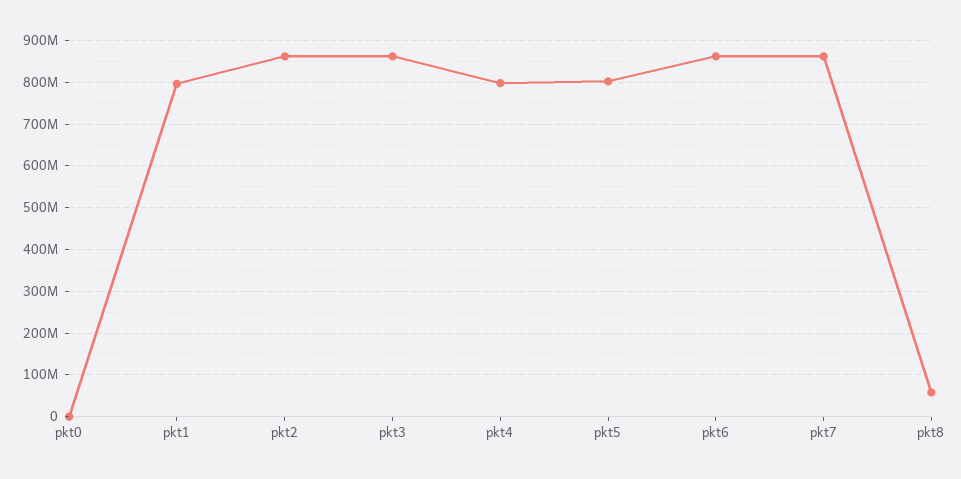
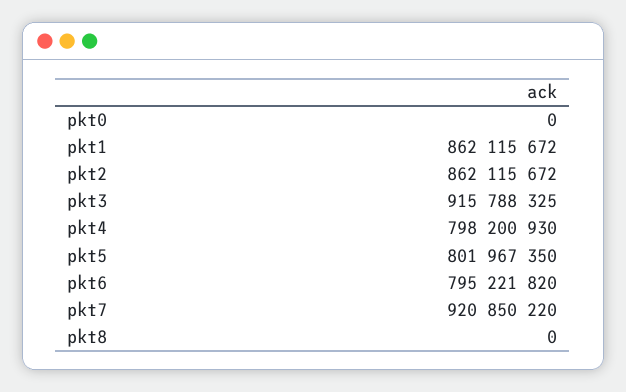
  {
    "pkt0": 0,
-   "pkt1": 800000000,
+   "pkt1": 862115672,
    "pkt2": 862115672,
-   "pkt3": 860000000,
+   "pkt3": 915788325,
    "pkt4": 798200930,
    "pkt5": 801967350,
-   "pkt6": 860000000,
+   "pkt6": 795221820,
-   "pkt7": 860000000,
+   "pkt7": 920850220,
-   "pkt8": 60000000
+   "pkt8": 0
  }

